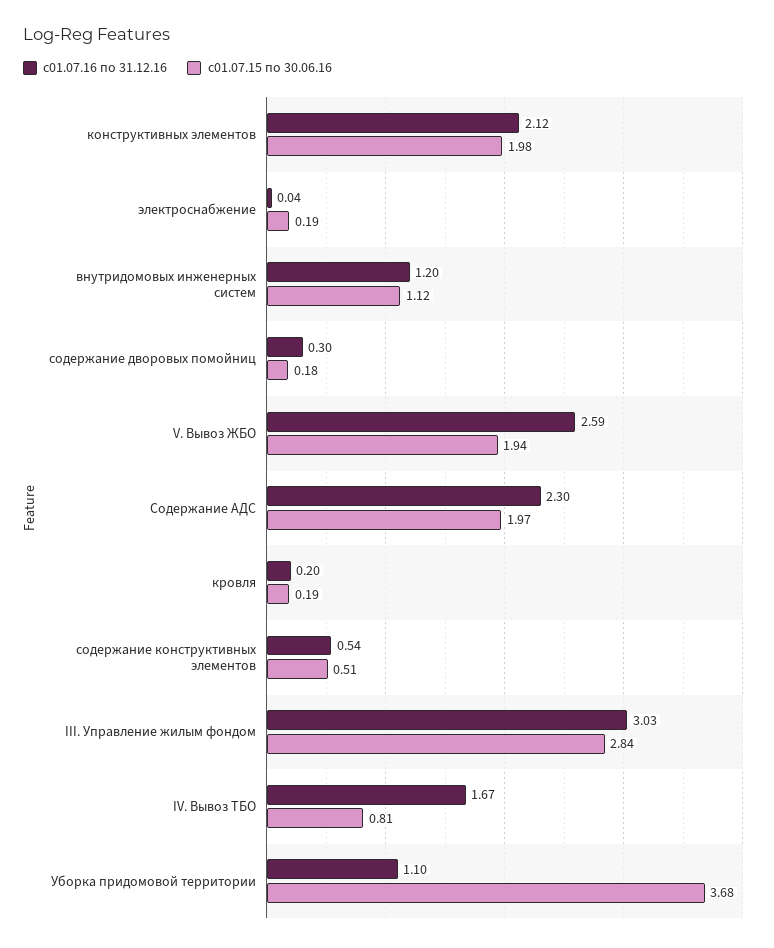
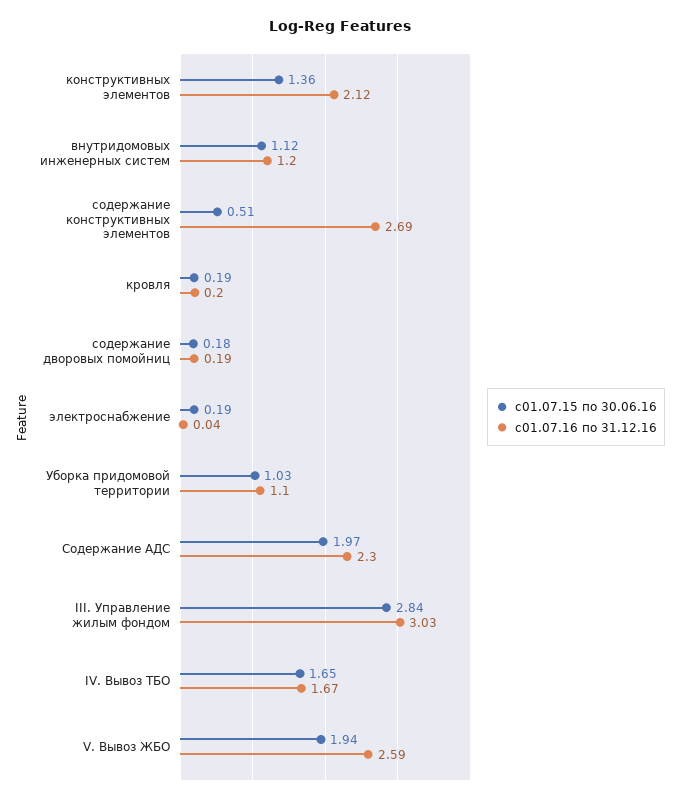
  {
    "с01.07.16 по 31.12.16": {
      "конструктивных элементов": 2.12,
      "электроснабжение": 0.04,
      "внутридомовых инженерных систем": 1.2,
-     "содержание дворовых помойниц": 0.3,
+     "содержание дворовых помойниц": 0.19,
      "V. Вывоз ЖБО": 2.59,
      "Содержание АДС": 2.3,
      "кровля": 0.2,
-     "содержание конструктивных элементов": 0.54,
+     "содержание конструктивных элементов": 2.69,
      "III. Управление жилым фондом": 3.03,
      "IV. Вывоз ТБО": 1.67,
      "Уборка придомовой территории": 1.1
    },
    "с01.07.15 по 30.06.16": {
-     "конструктивных элементов": 1.98,
+     "конструктивных элементов": 1.36,
      "электроснабжение": 0.19,
      "внутридомовых инженерных систем": 1.12,
      "содержание дворовых помойниц": 0.18,
      "V. Вывоз ЖБО": 1.94,
      "Содержание АДС": 1.97,
      "кровля": 0.19,
      "содержание конструктивных элементов": 0.51,
      "III. Управление жилым фондом": 2.84,
-     "IV. Вывоз ТБО": 0.81,
+     "IV. Вывоз ТБО": 1.65,
-     "Уборка придомовой территории": 3.68
+     "Уборка придомовой территории": 1.03
    }
  }

